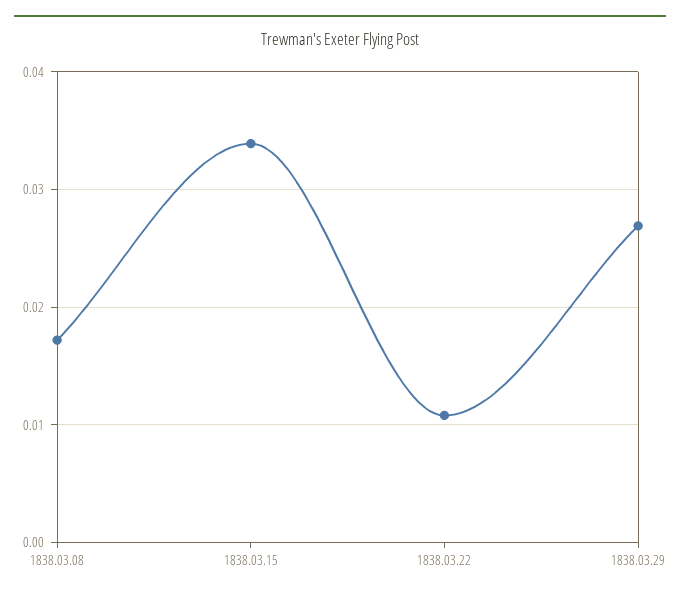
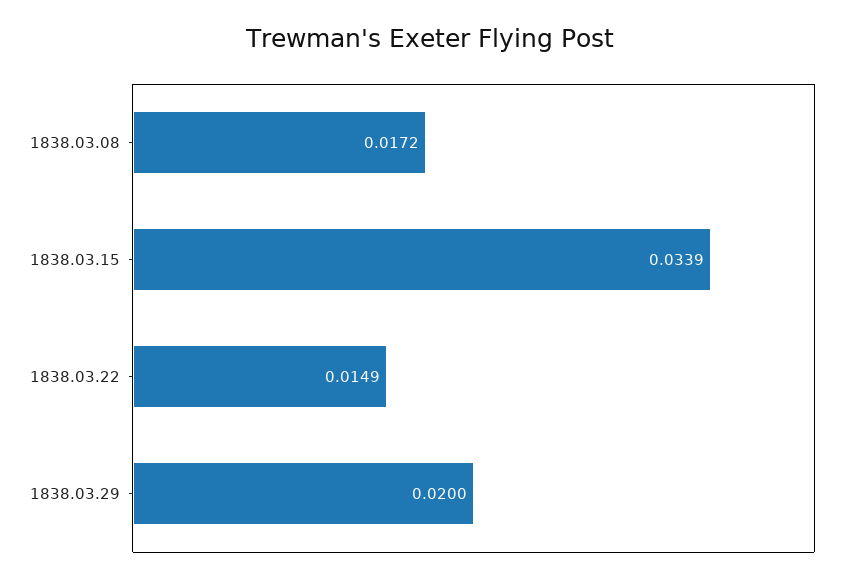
  {
    "1838.03.08": 0.0172,
    "1838.03.15": 0.0339,
-   "1838.03.22": 0.011,
+   "1838.03.22": 0.0149,
-   "1838.03.29": 0.027
+   "1838.03.29": 0.02
  }

